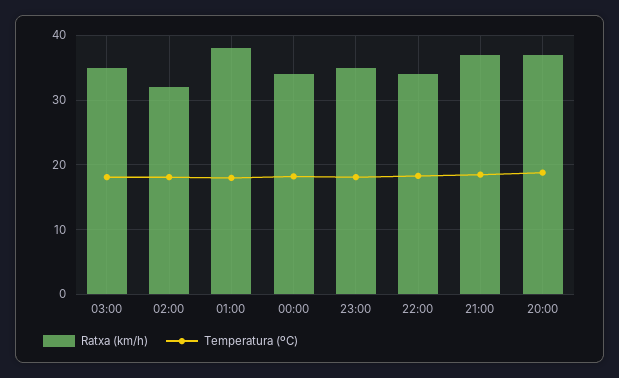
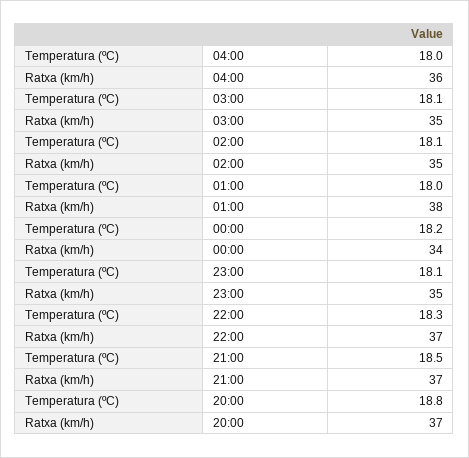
  {
    "Ratxa (km/h)": {
      "03:00": 35,
-     "02:00": 32,
+     "02:00": 35,
      "01:00": 38,
      "00:00": 34,
      "23:00": 35,
-     "22:00": 34,
+     "22:00": 37,
      "21:00": 37,
-     "20:00": 37
+     "20:00": 37,
+     "04:00": 36
    },
    "Temperatura (ºC)": {
      "03:00": 18.1,
      "02:00": 18.1,
      "01:00": 18,
      "00:00": 18.2,
      "23:00": 18.1,
      "22:00": 18.3,
      "21:00": 18.5,
-     "20:00": 18.8
+     "20:00": 18.8,
+     "04:00": 18
    }
  }

